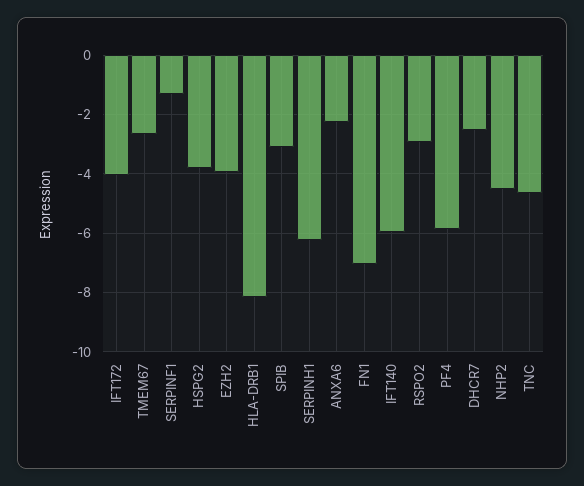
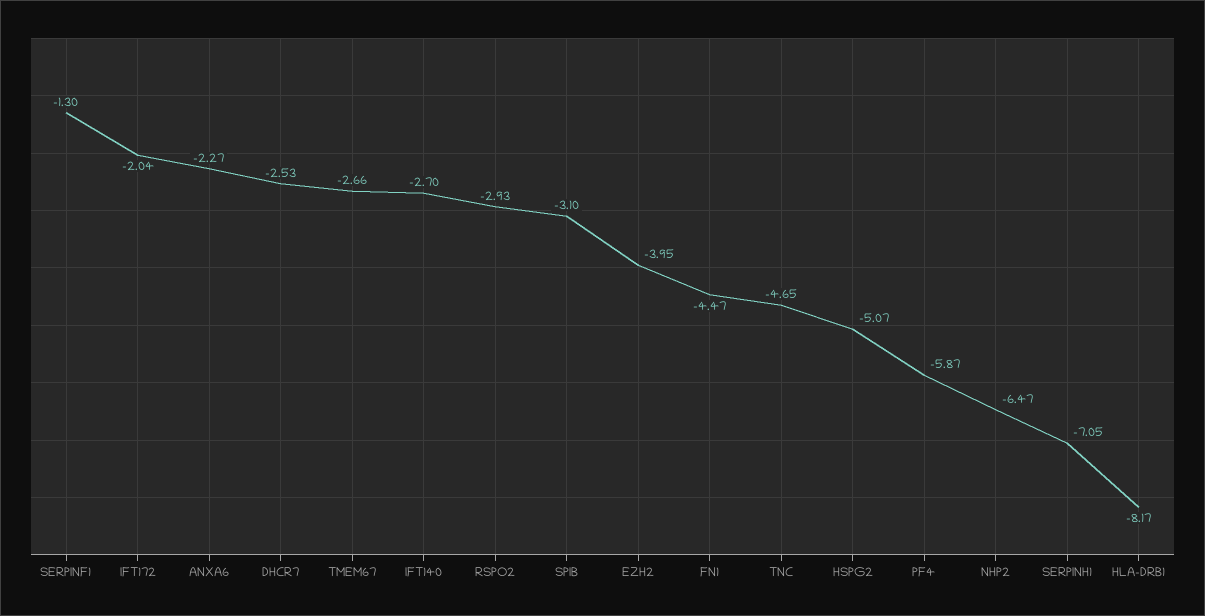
  {
-   "IFT172": -4,
+   "IFT172": -2.04,
    "TMEM67": -2.66,
    "SERPINF1": -1.3,
-   "HSPG2": -3.75,
+   "HSPG2": -5.07,
    "EZH2": -3.95,
    "HLA-DRB1": -8.17,
    "SPIB": -3.1,
-   "SERPINH1": -6.25,
+   "SERPINH1": -7.05,
    "ANXA6": -2.27,
-   "FN1": -7,
+   "FN1": -4.47,
-   "IFT140": -6,
+   "IFT140": -2.7,
    "RSPO2": -2.93,
    "PF4": -5.87,
    "DHCR7": -2.53,
-   "NHP2": -4.5,
+   "NHP2": -6.47,
    "TNC": -4.65
  }

